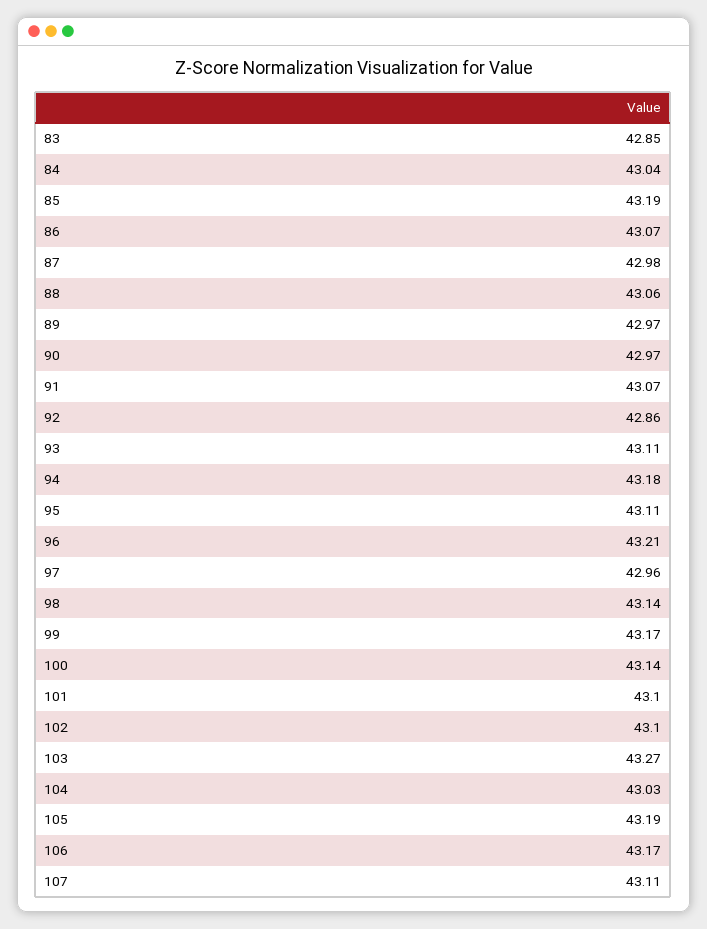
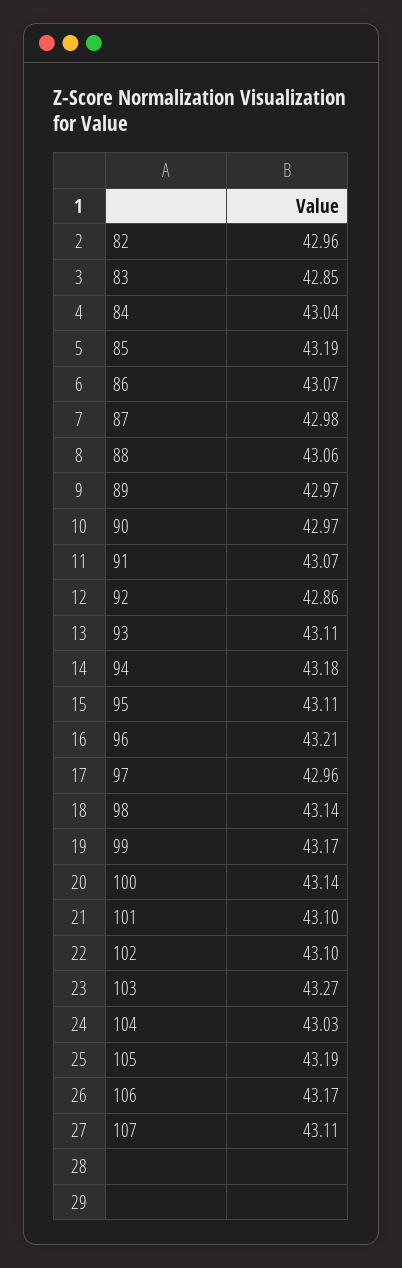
  {
    "83": 42.85,
    "84": 43.04,
    "85": 43.19,
    "86": 43.07,
    "87": 42.98,
    "88": 43.06,
    "89": 42.97,
    "90": 42.97,
    "91": 43.07,
    "92": 42.86,
    "93": 43.11,
    "94": 43.18,
    "95": 43.11,
    "96": 43.21,
    "97": 42.96,
    "98": 43.14,
    "99": 43.17,
    "100": 43.14,
    "101": 43.1,
    "102": 43.1,
    "103": 43.27,
    "104": 43.03,
    "105": 43.19,
    "106": 43.17,
-   "107": 43.11
+   "107": 43.11,
+   "82": 42.96
  }

